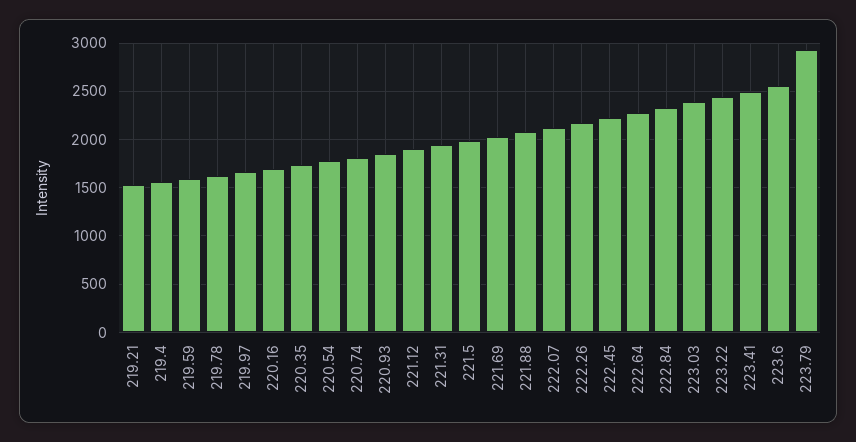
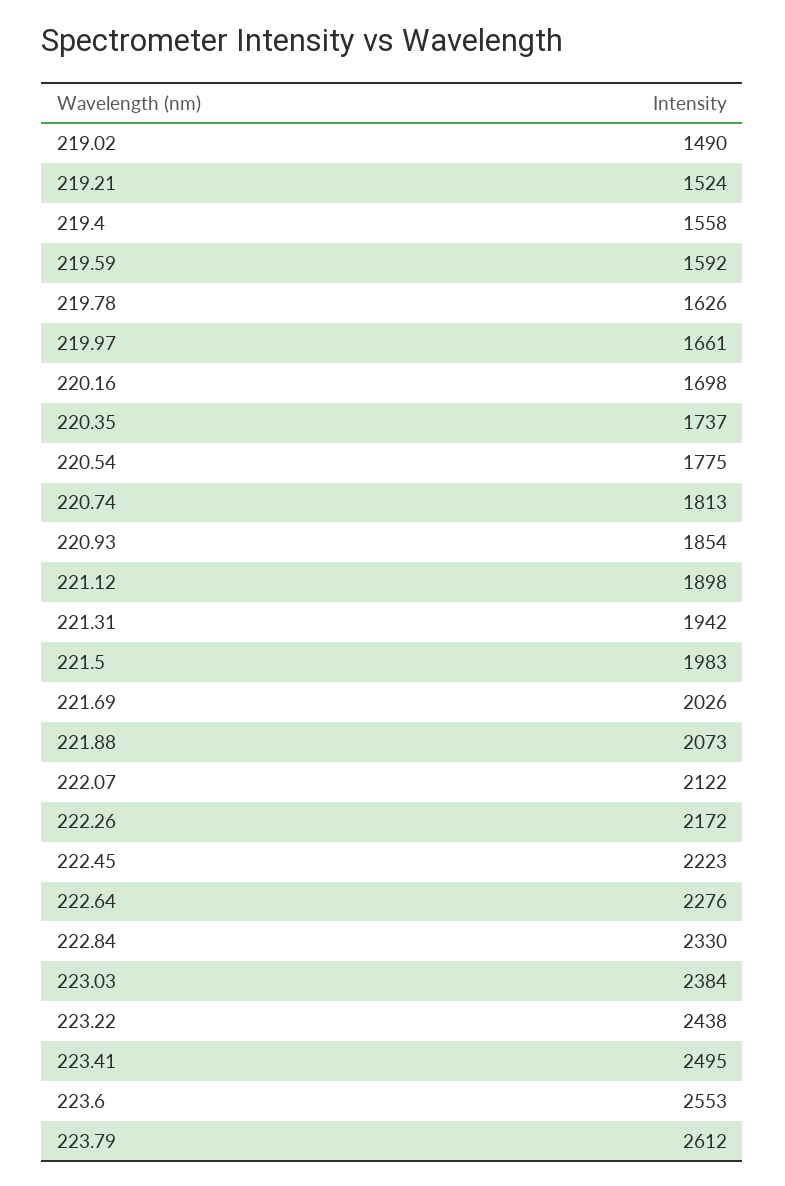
  {
    "219.21": 1524,
    "219.4": 1558,
    "219.59": 1592,
    "219.78": 1626,
    "219.97": 1661,
    "220.16": 1698,
    "220.35": 1737,
    "220.54": 1775,
    "220.74": 1813,
    "220.93": 1854,
    "221.12": 1898,
    "221.31": 1942,
    "221.5": 1983,
    "221.69": 2026,
    "221.88": 2073,
    "222.07": 2122,
    "222.26": 2172,
    "222.45": 2223,
    "222.64": 2276,
    "222.84": 2330,
    "223.03": 2384,
    "223.22": 2438,
    "223.41": 2495,
    "223.6": 2553,
-   "223.79": 2900
+   "223.79": 2612,
+   "219.02": 1490
  }

